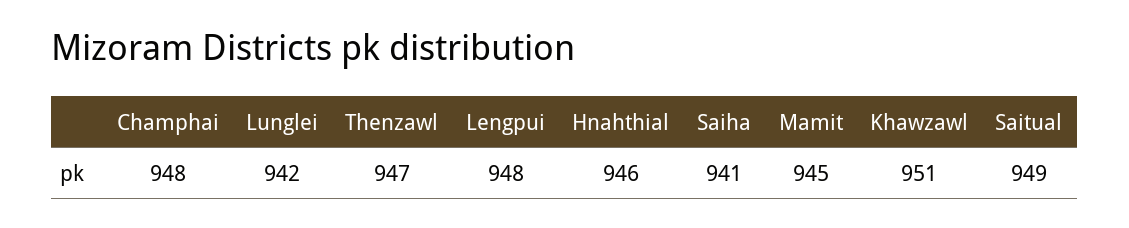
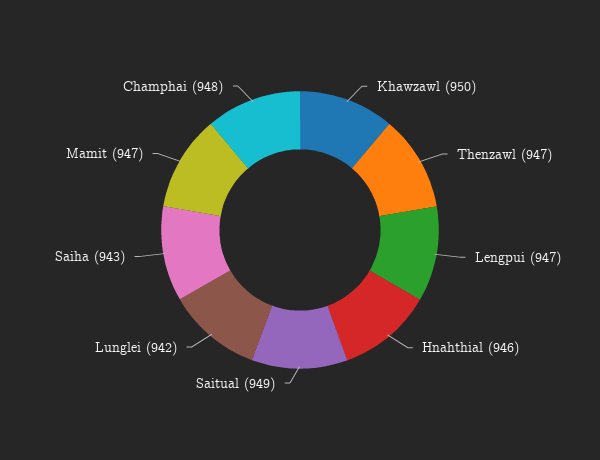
  {
    "Champhai": 948,
    "Lunglei": 942,
    "Thenzawl": 947,
-   "Lengpui": 948,
+   "Lengpui": 947,
    "Hnahthial": 946,
-   "Saiha": 941,
+   "Saiha": 943,
-   "Mamit": 945,
+   "Mamit": 947,
-   "Khawzawl": 951,
+   "Khawzawl": 950,
    "Saitual": 949
  }

